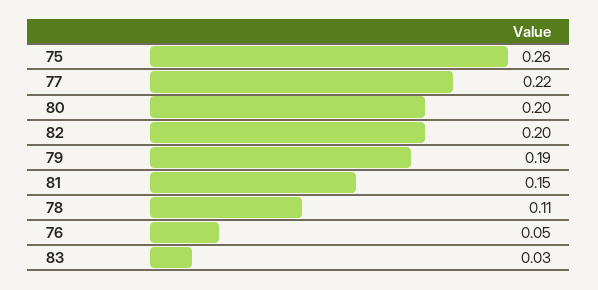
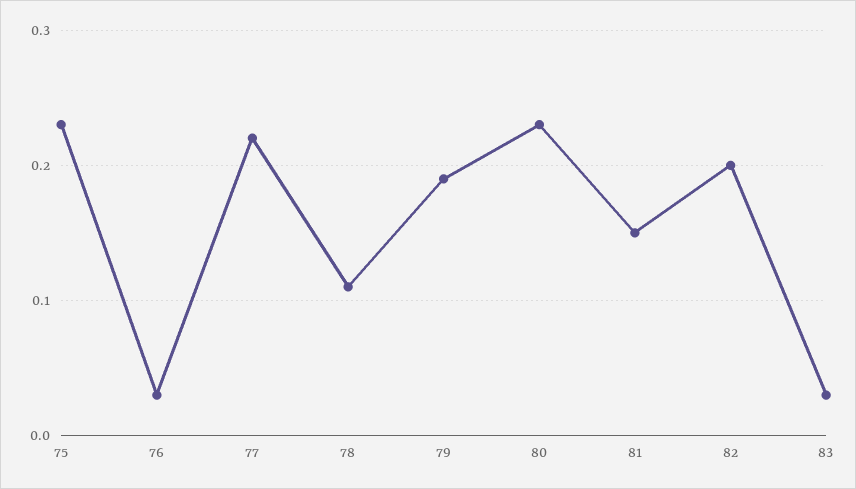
  {
-   "75": 0.26,
+   "75": 0.23,
    "77": 0.22,
-   "80": 0.2,
+   "80": 0.23,
    "82": 0.2,
    "79": 0.19,
    "81": 0.15,
    "78": 0.11,
-   "76": 0.05,
+   "76": 0.03,
    "83": 0.03
  }

